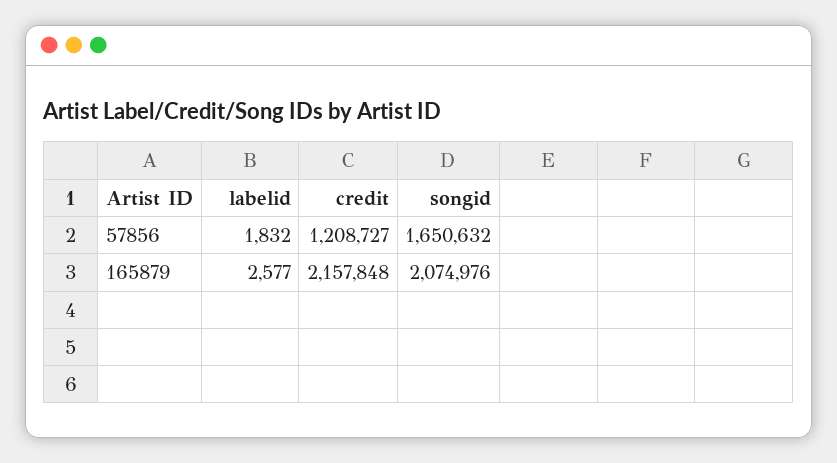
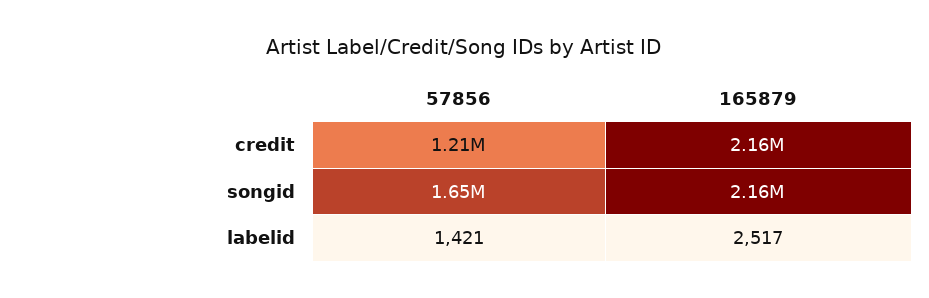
  {
    "labelid": {
-     "57856": 1832,
+     "57856": 1421,
-     "165879": 2577
+     "165879": 2517
    },
    "credit": {
      "57856": 1208727,
      "165879": 2157848
    },
    "songid": {
      "57856": 1650632,
-     "165879": 2074976
+     "165879": 2160000
    }
  }

